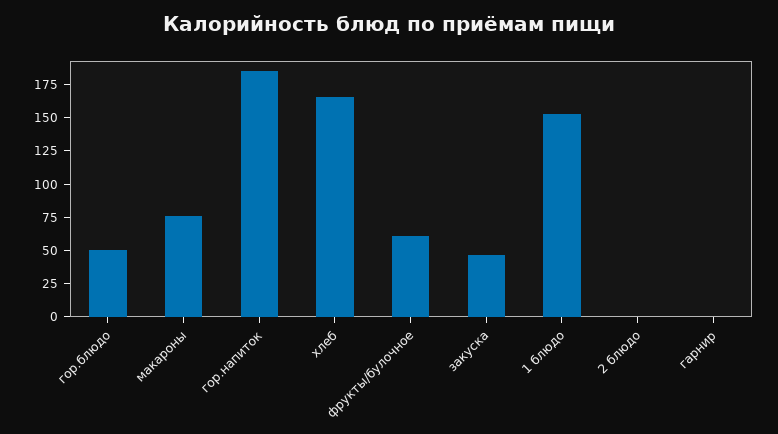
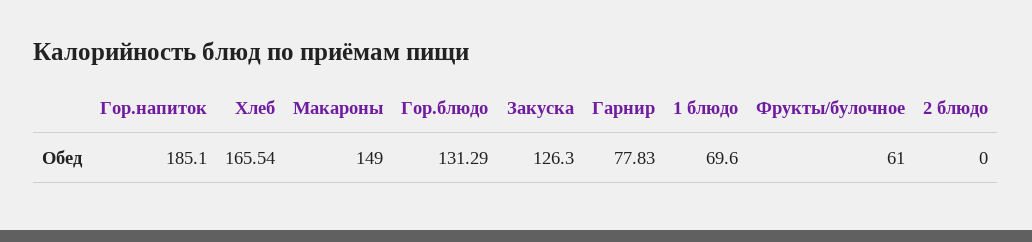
  {
-   "гор.блюдо": 50,
+   "гор.блюдо": 131.29,
-   "макароны": 75,
+   "макароны": 149,
    "гор.напиток": 185.1,
    "хлеб": 165.54,
    "фрукты/булочное": 61,
-   "закуска": 50,
+   "закуска": 126.3,
-   "1 блюдо": 150,
+   "1 блюдо": 69.6,
    "2 блюдо": 0,
-   "гарнир": 0
+   "гарнир": 77.83
  }

